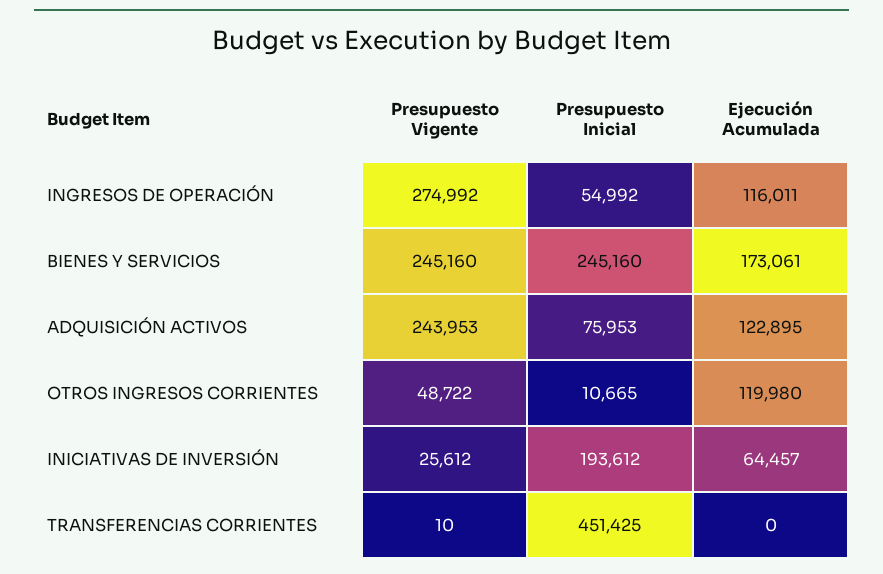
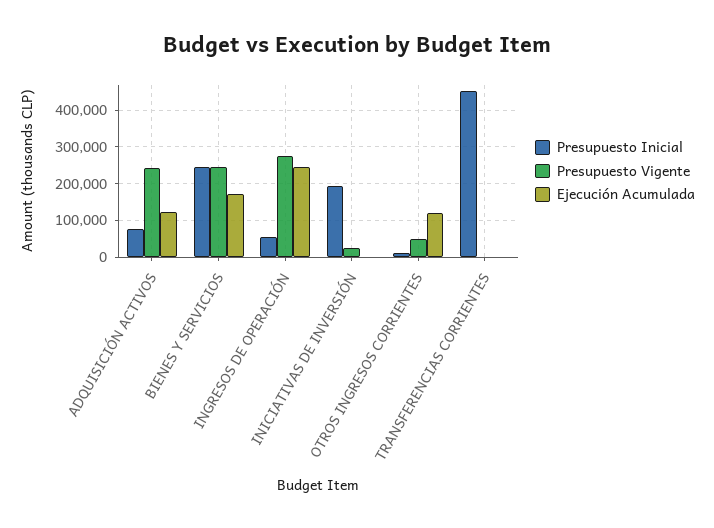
  {
    "Presupuesto Vigente": {
      "INGRESOS DE OPERACIÓN": 274992,
      "BIENES Y SERVICIOS": 245160,
      "ADQUISICIÓN ACTIVOS": 243953,
      "OTROS INGRESOS CORRIENTES": 48722,
      "INICIATIVAS DE INVERSIÓN": 25612,
      "TRANSFERENCIAS CORRIENTES": 10
    },
    "Presupuesto Inicial": {
      "INGRESOS DE OPERACIÓN": 54992,
      "BIENES Y SERVICIOS": 245160,
      "ADQUISICIÓN ACTIVOS": 75953,
      "OTROS INGRESOS CORRIENTES": 10665,
      "INICIATIVAS DE INVERSIÓN": 193612,
      "TRANSFERENCIAS CORRIENTES": 451425
    },
    "Ejecución Acumulada": {
-     "INGRESOS DE OPERACIÓN": 116011,
+     "INGRESOS DE OPERACIÓN": 240000,
      "BIENES Y SERVICIOS": 173061,
      "ADQUISICIÓN ACTIVOS": 122895,
      "OTROS INGRESOS CORRIENTES": 119980,
-     "INICIATIVAS DE INVERSIÓN": 64457,
+     "INICIATIVAS DE INVERSIÓN": 0,
      "TRANSFERENCIAS CORRIENTES": 0
    }
  }

